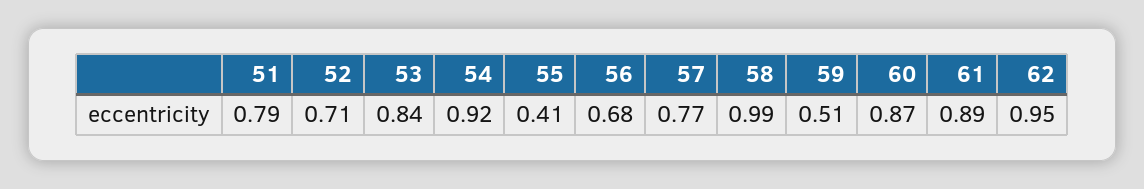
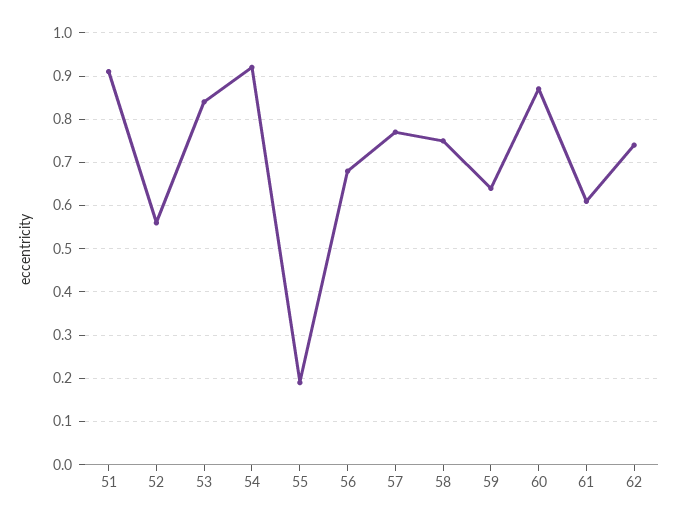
  {
-   "51": 0.79,
+   "51": 0.9,
-   "52": 0.71,
+   "52": 0.55,
    "53": 0.84,
    "54": 0.92,
-   "55": 0.41,
+   "55": 0.2,
    "56": 0.68,
    "57": 0.77,
-   "58": 0.99,
+   "58": 0.75,
-   "59": 0.51,
+   "59": 0.65,
    "60": 0.87,
-   "61": 0.89,
+   "61": 0.6,
-   "62": 0.95
+   "62": 0.75
  }

